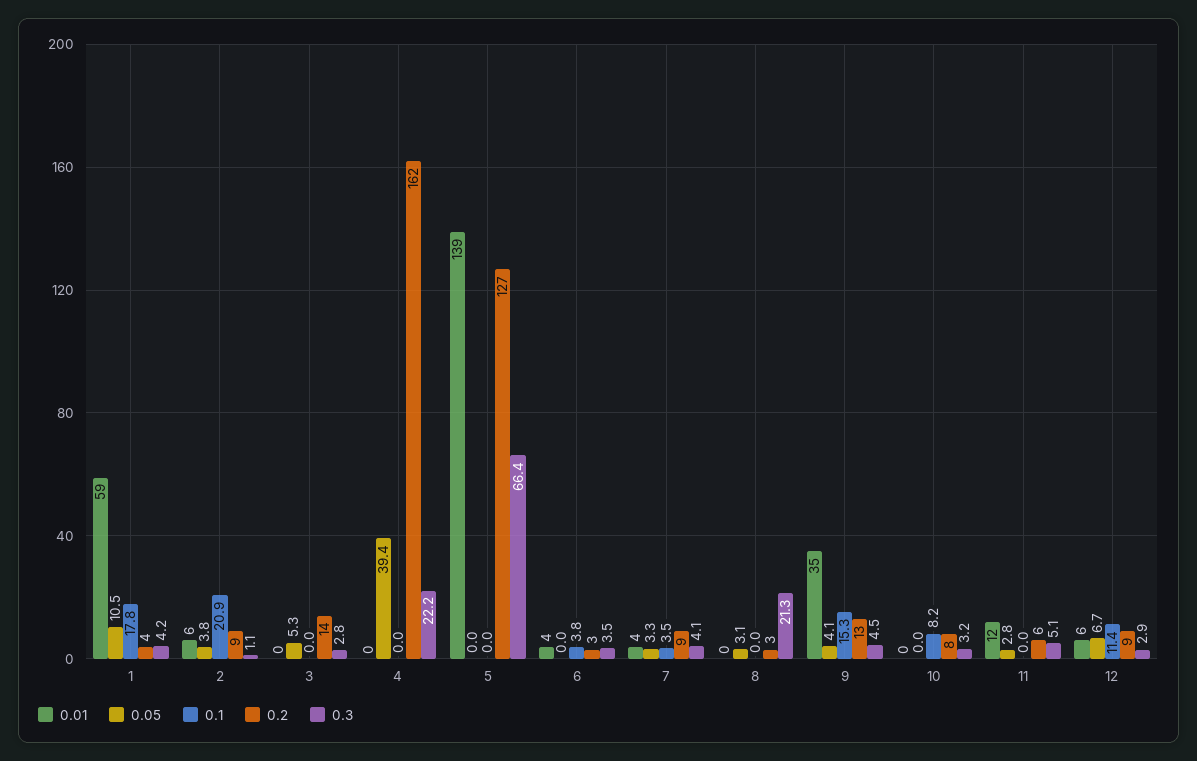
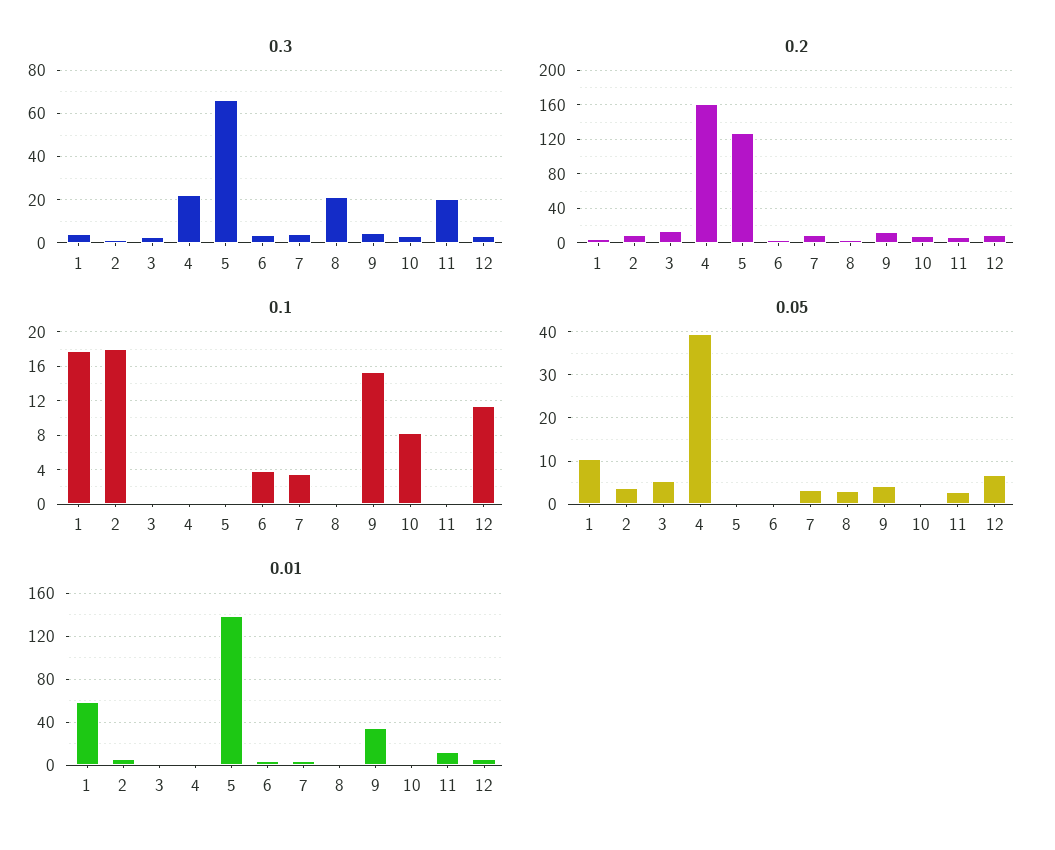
  {
    "0.01": {
      "1": 59,
      "2": 6,
      "3": 0,
      "4": 0,
      "5": 139,
      "6": 4,
      "7": 4,
      "8": 0,
      "9": 35,
      "10": 0,
      "11": 12,
      "12": 6
    },
    "0.05": {
      "1": 10.5,
      "2": 3.8,
      "3": 5.3,
      "4": 39.4,
      "5": 0,
      "6": 0,
      "7": 3.3,
      "8": 3.1,
      "9": 4.1,
      "10": 0,
      "11": 2.8,
      "12": 6.7
    },
    "0.1": {
      "1": 17.8,
-     "2": 20.9,
+     "2": 18,
      "3": 0,
      "4": 0,
      "5": 0,
      "6": 3.8,
      "7": 3.5,
      "8": 0,
      "9": 15.3,
      "10": 8.2,
      "11": 0,
      "12": 11.4
    },
    "0.2": {
      "1": 4,
      "2": 9,
      "3": 14,
      "4": 162,
      "5": 127,
      "6": 3,
      "7": 9,
      "8": 3,
      "9": 13,
      "10": 8,
      "11": 6,
      "12": 9
    },
    "0.3": {
      "1": 4.2,
      "2": 1.1,
      "3": 2.8,
      "4": 22.2,
      "5": 66.4,
      "6": 3.5,
      "7": 4.1,
      "8": 21.3,
      "9": 4.5,
      "10": 3.2,
-     "11": 5.1,
+     "11": 20,
      "12": 2.9
    }
  }

